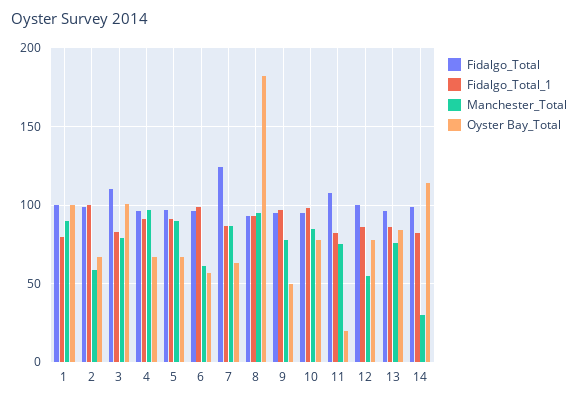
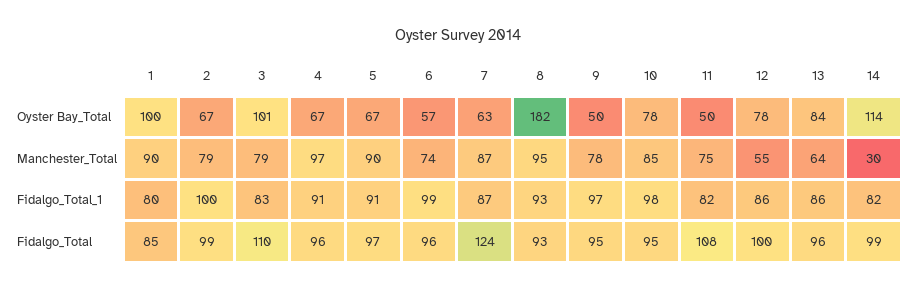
  {
    "Fidalgo_Total": {
-     "1": 100,
+     "1": 85,
      "2": 99,
      "3": 110,
      "4": 96,
      "5": 97,
      "6": 96,
      "7": 124,
      "8": 93,
      "9": 95,
      "10": 95,
      "11": 108,
      "12": 100,
      "13": 96,
      "14": 99
    },
    "Fidalgo_Total_1": {
      "1": 80,
      "2": 100,
      "3": 83,
      "4": 91,
      "5": 91,
      "6": 99,
      "7": 87,
      "8": 93,
      "9": 97,
      "10": 98,
      "11": 82,
      "12": 86,
      "13": 86,
      "14": 82
    },
    "Manchester_Total": {
      "1": 90,
-     "2": 60,
+     "2": 79,
      "3": 79,
      "4": 97,
      "5": 90,
-     "6": 60,
+     "6": 74,
      "7": 87,
      "8": 95,
      "9": 78,
      "10": 85,
      "11": 75,
      "12": 55,
-     "13": 75,
+     "13": 64,
      "14": 30
    },
    "Oyster Bay_Total": {
      "1": 100,
      "2": 67,
      "3": 101,
      "4": 67,
      "5": 67,
      "6": 57,
      "7": 63,
      "8": 182,
      "9": 50,
      "10": 78,
-     "11": 20,
+     "11": 50,
      "12": 78,
      "13": 84,
      "14": 114
    }
  }

